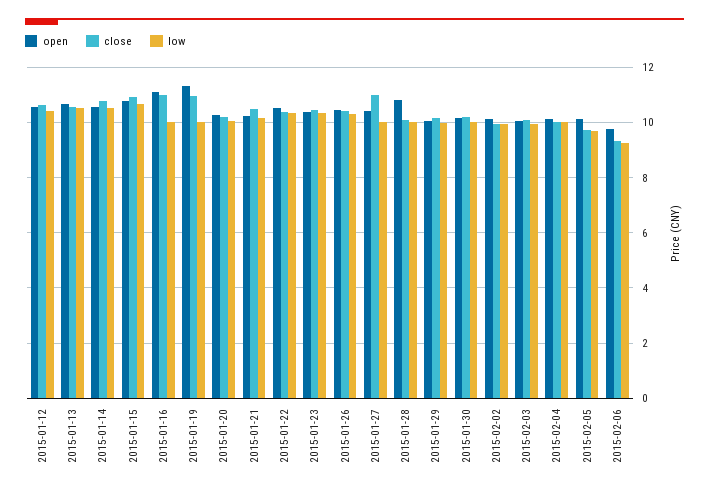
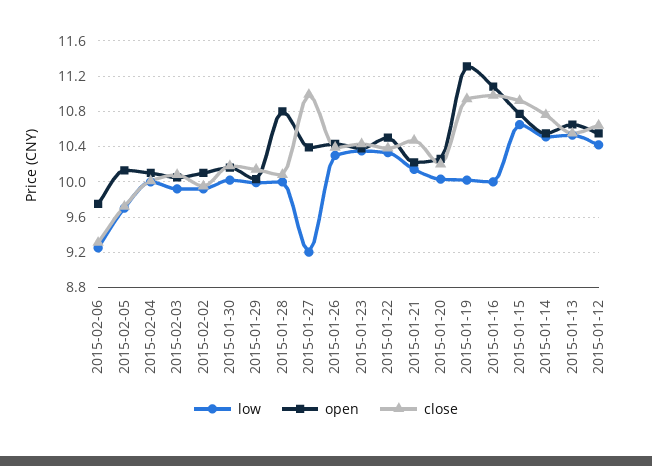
  {
    "open": {
      "2015-01-12": 10.6,
      "2015-01-13": 10.7,
      "2015-01-14": 10.6,
      "2015-01-15": 10.8,
      "2015-01-16": 11.1,
      "2015-01-19": 11.3,
      "2015-01-20": 10.3,
      "2015-01-21": 10.2,
      "2015-01-22": 10.5,
      "2015-01-23": 10.4,
      "2015-01-26": 10.4,
      "2015-01-27": 10.4,
      "2015-01-28": 10.8,
      "2015-01-29": 10,
      "2015-01-30": 10.2,
      "2015-02-02": 10.1,
      "2015-02-03": 10.1,
      "2015-02-04": 10.1,
      "2015-02-05": 10.1,
      "2015-02-06": 9.8
    },
    "close": {
      "2015-01-12": 10.6,
      "2015-01-13": 10.6,
      "2015-01-14": 10.8,
      "2015-01-15": 10.9,
      "2015-01-16": 11,
      "2015-01-19": 10.9,
      "2015-01-20": 10.2,
      "2015-01-21": 10.5,
      "2015-01-22": 10.4,
      "2015-01-23": 10.4,
      "2015-01-26": 10.4,
      "2015-01-27": 11,
      "2015-01-28": 10.1,
      "2015-01-29": 10.1,
      "2015-01-30": 10.2,
      "2015-02-02": 10,
      "2015-02-03": 10.1,
      "2015-02-04": 10,
      "2015-02-05": 9.7,
      "2015-02-06": 9.3
    },
    "low": {
      "2015-01-12": 10.4,
      "2015-01-13": 10.5,
      "2015-01-14": 10.5,
      "2015-01-15": 10.7,
      "2015-01-16": 10,
      "2015-01-19": 10,
      "2015-01-20": 10,
      "2015-01-21": 10.1,
      "2015-01-22": 10.3,
      "2015-01-23": 10.4,
      "2015-01-26": 10.3,
-     "2015-01-27": 10,
+     "2015-01-27": 9.2,
      "2015-01-28": 10,
      "2015-01-29": 10,
      "2015-01-30": 10,
      "2015-02-02": 9.9,
      "2015-02-03": 9.9,
      "2015-02-04": 10,
      "2015-02-05": 9.7,
      "2015-02-06": 9.3
    }
  }

